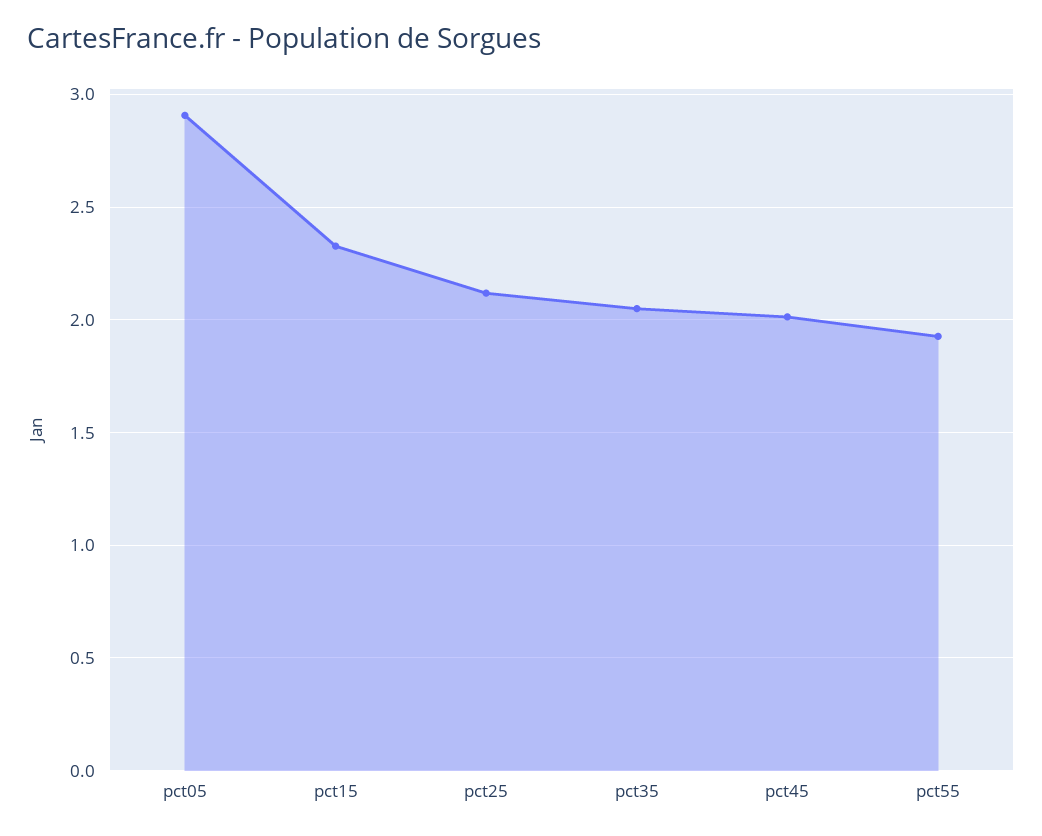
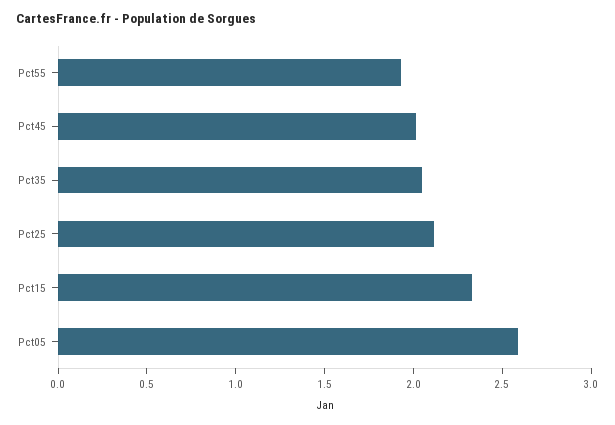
  {
-   "pct05": 2.9,
+   "pct05": 2.6,
    "pct15": 2.35,
    "pct25": 2.1,
    "pct35": 2.05,
    "pct45": 2,
    "pct55": 1.95
  }

